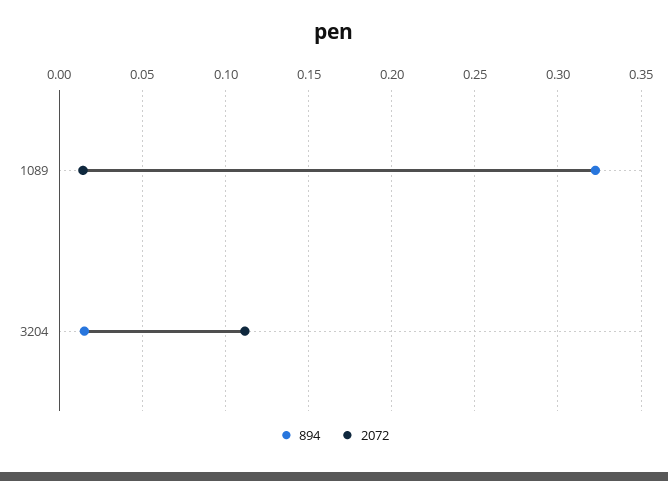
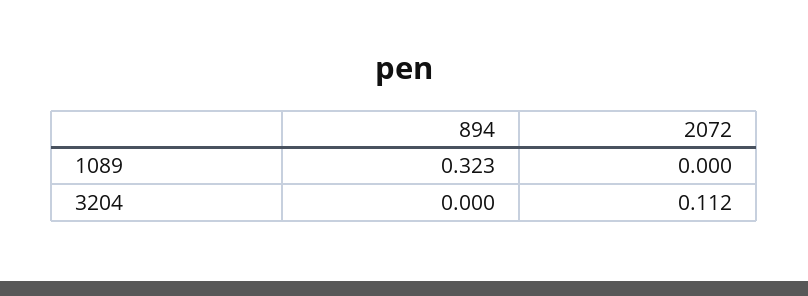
  {
    "894": {
      "1089": 0.323,
-     "3204": 0.015
+     "3204": 0
    },
    "2072": {
-     "1089": 0.015,
+     "1089": 0,
      "3204": 0.112
    }
  }

